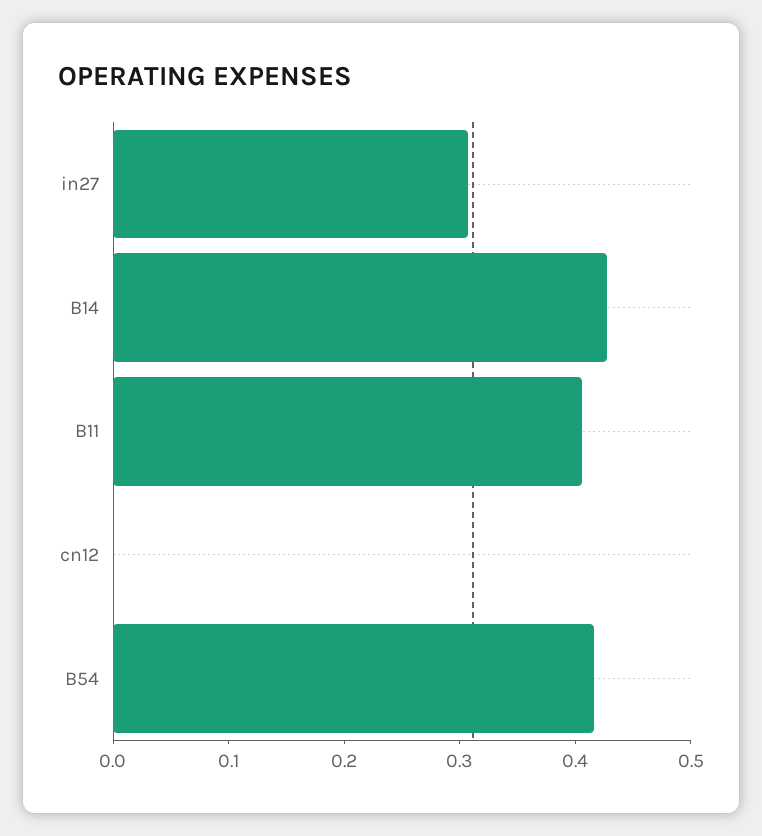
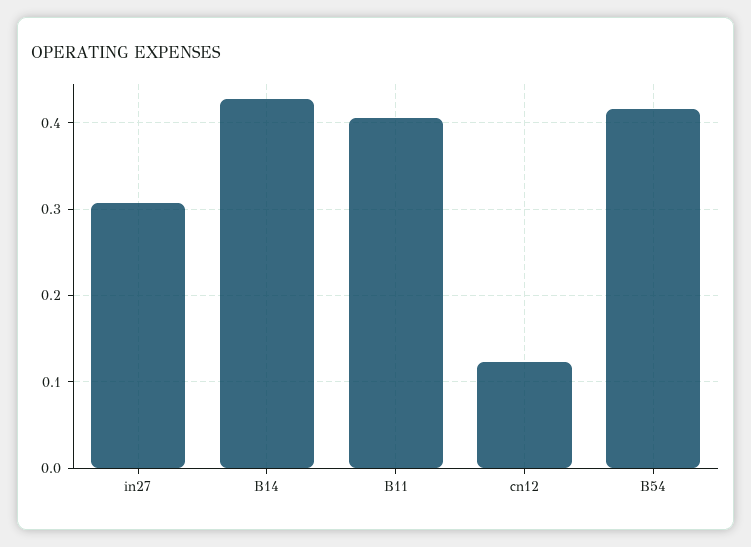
  {
    "in27": 0.31,
    "B14": 0.43,
    "B11": 0.41,
-   "cn12": 0,
+   "cn12": 0.12,
    "B54": 0.42
  }

